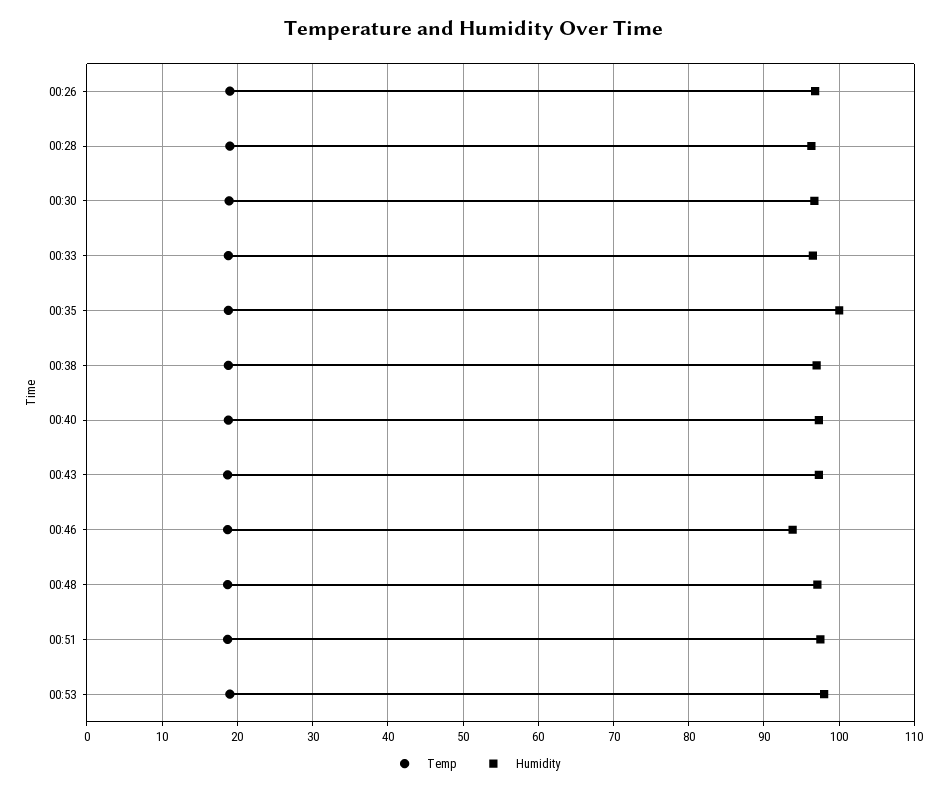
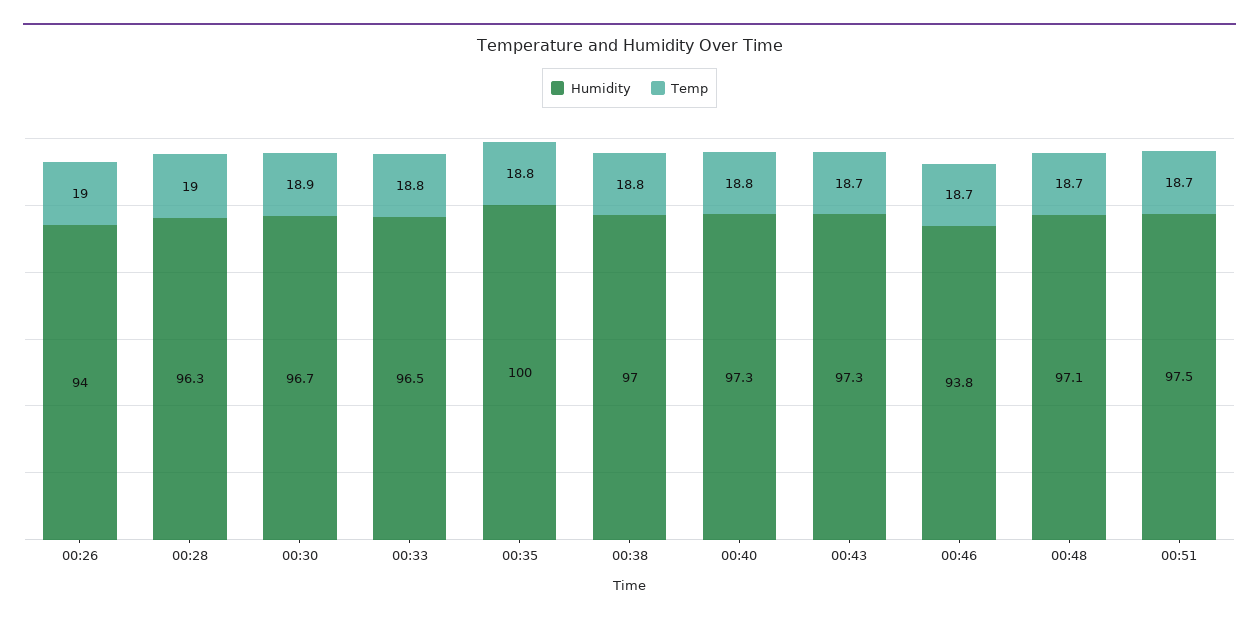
  {
    "Temp": {
      "00:26": 19,
      "00:28": 19,
      "00:30": 18.9,
      "00:33": 18.8,
      "00:35": 18.8,
      "00:38": 18.8,
      "00:40": 18.8,
      "00:43": 18.7,
      "00:46": 18.7,
      "00:48": 18.7,
-     "00:51": 18.7,
+     "00:51": 18.7
-     "00:53": 19
    },
    "Humidity": {
-     "00:26": 97,
+     "00:26": 94,
      "00:28": 96.3,
      "00:30": 96.7,
      "00:33": 96.5,
      "00:35": 100,
      "00:38": 97,
      "00:40": 97.3,
      "00:43": 97.3,
      "00:46": 93.8,
      "00:48": 97.1,
-     "00:51": 97.5,
+     "00:51": 97.5
-     "00:53": 98
    }
  }

